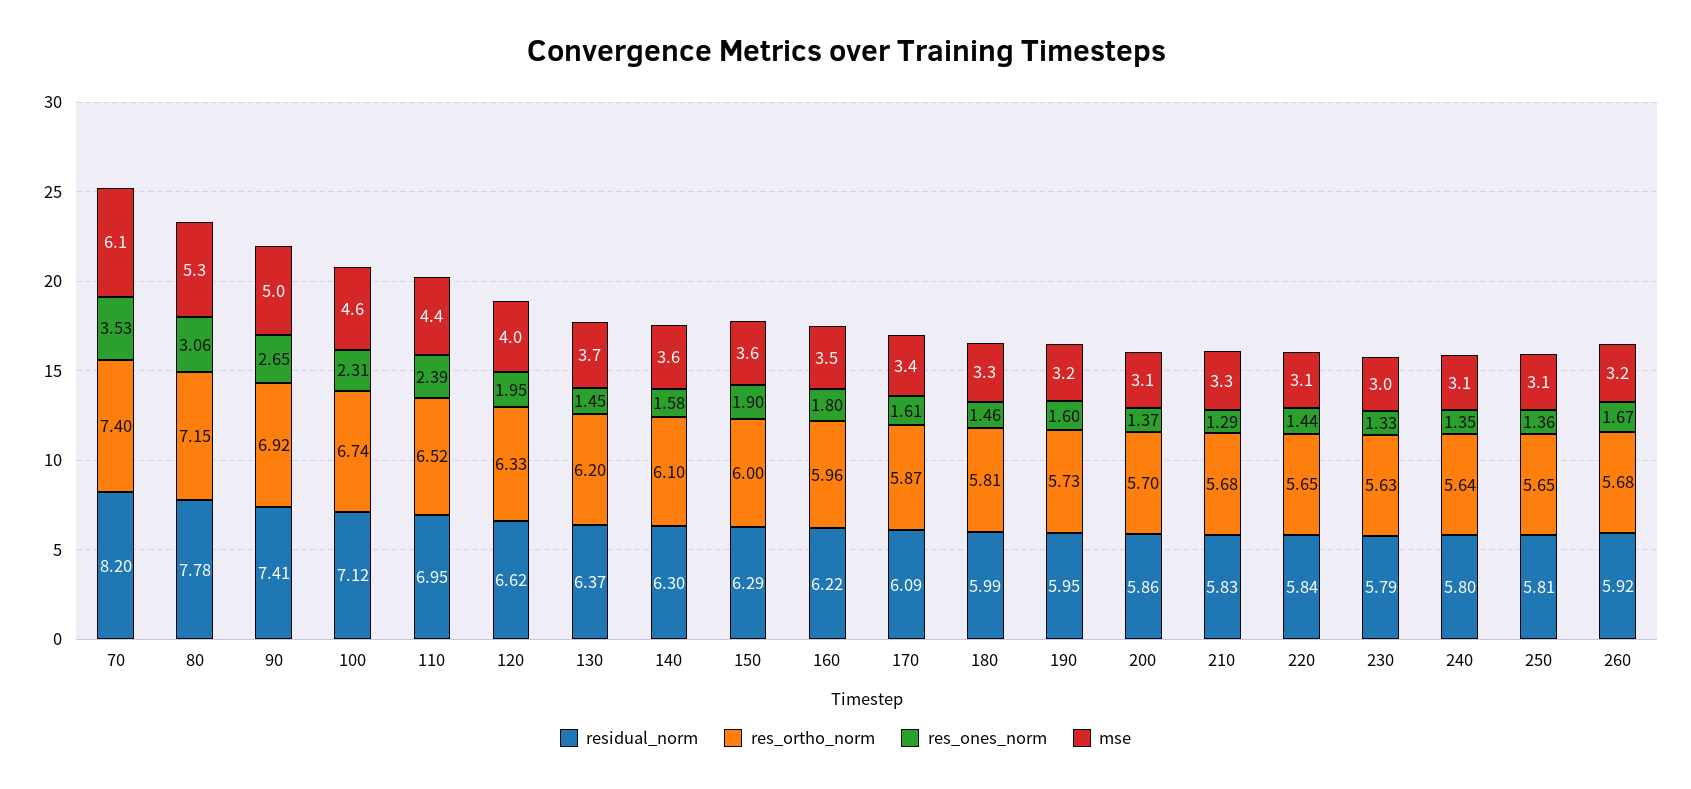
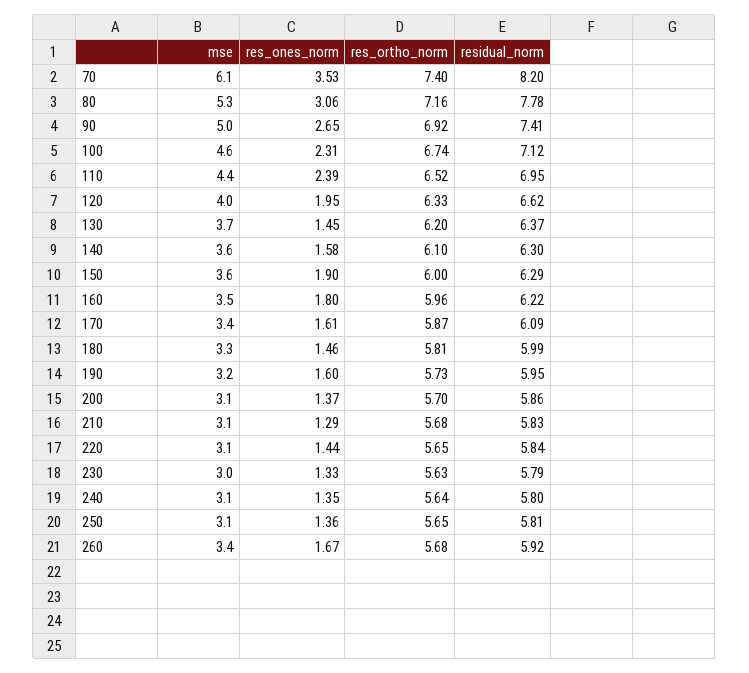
  {
    "residual_norm": {
      "70": 8.2,
      "80": 7.78,
      "90": 7.41,
      "100": 7.12,
      "110": 6.95,
      "120": 6.62,
      "130": 6.37,
      "140": 6.3,
      "150": 6.29,
      "160": 6.22,
      "170": 6.09,
      "180": 5.99,
      "190": 5.95,
      "200": 5.86,
      "210": 5.83,
      "220": 5.84,
      "230": 5.79,
      "240": 5.8,
      "250": 5.81,
      "260": 5.92
    },
    "res_ortho_norm": {
      "70": 7.4,
-     "80": 7.15,
+     "80": 7.16,
      "90": 6.92,
      "100": 6.74,
      "110": 6.52,
      "120": 6.33,
      "130": 6.2,
      "140": 6.1,
      "150": 6,
      "160": 5.96,
      "170": 5.87,
      "180": 5.81,
      "190": 5.73,
      "200": 5.7,
      "210": 5.68,
      "220": 5.65,
      "230": 5.63,
      "240": 5.64,
      "250": 5.65,
      "260": 5.68
    },
    "res_ones_norm": {
      "70": 3.53,
      "80": 3.06,
      "90": 2.65,
      "100": 2.31,
      "110": 2.39,
      "120": 1.95,
      "130": 1.45,
      "140": 1.58,
      "150": 1.9,
      "160": 1.8,
      "170": 1.61,
      "180": 1.46,
      "190": 1.6,
      "200": 1.37,
      "210": 1.29,
      "220": 1.44,
      "230": 1.33,
      "240": 1.35,
      "250": 1.36,
      "260": 1.67
    },
    "mse": {
      "70": 6.1,
      "80": 5.3,
      "90": 5,
      "100": 4.6,
      "110": 4.4,
      "120": 4,
      "130": 3.7,
      "140": 3.6,
      "150": 3.6,
      "160": 3.5,
      "170": 3.4,
      "180": 3.3,
      "190": 3.2,
      "200": 3.1,
-     "210": 3.3,
+     "210": 3.1,
      "220": 3.1,
      "230": 3,
      "240": 3.1,
      "250": 3.1,
-     "260": 3.2
+     "260": 3.4
    }
  }

